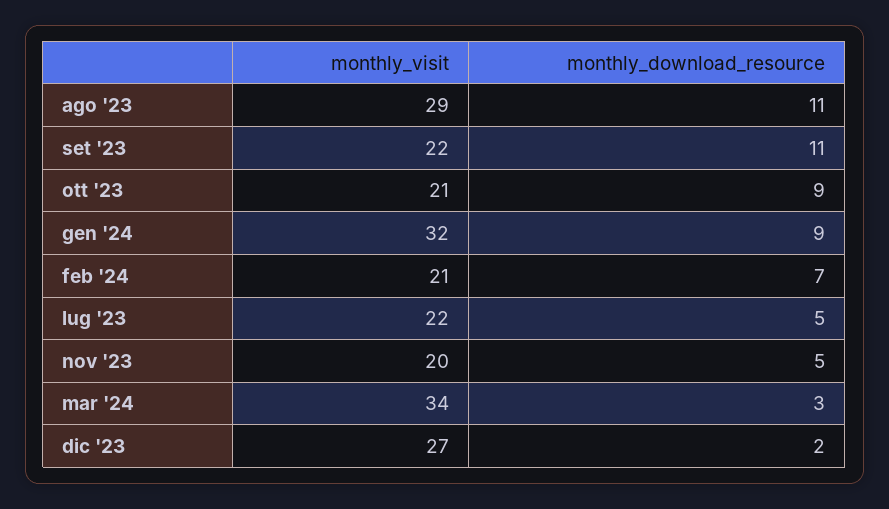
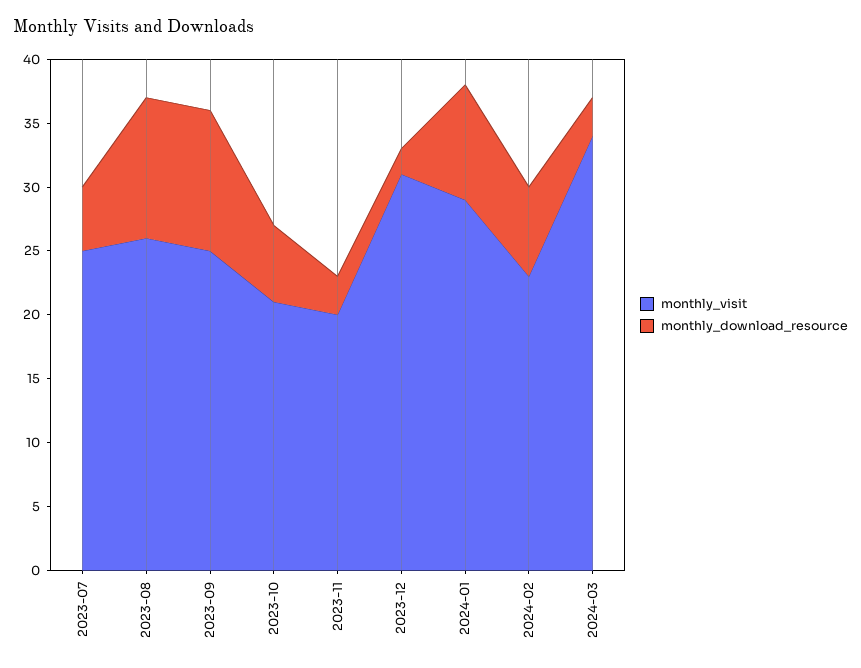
  {
    "monthly_visit": {
-     "ago '23": 29,
+     "ago '23": 26,
-     "set '23": 22,
+     "set '23": 25,
      "ott '23": 21,
-     "gen '24": 32,
+     "gen '24": 29,
-     "feb '24": 21,
+     "feb '24": 23,
-     "lug '23": 22,
+     "lug '23": 25,
      "nov '23": 20,
      "mar '24": 34,
-     "dic '23": 27
+     "dic '23": 31
    },
    "monthly_download_resource": {
      "ago '23": 11,
      "set '23": 11,
-     "ott '23": 9,
+     "ott '23": 6,
      "gen '24": 9,
      "feb '24": 7,
      "lug '23": 5,
-     "nov '23": 5,
+     "nov '23": 3,
      "mar '24": 3,
      "dic '23": 2
    }
  }

